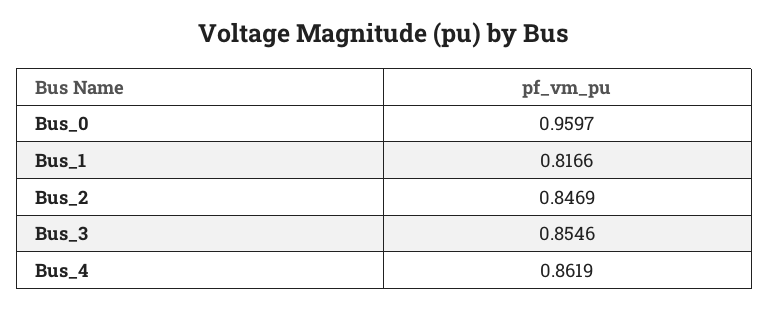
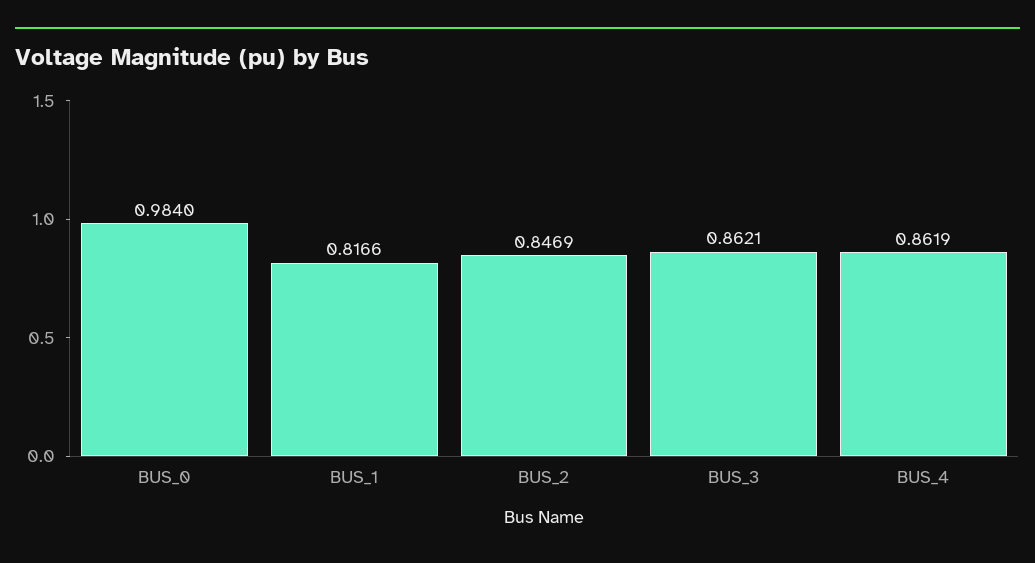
  {
-   "Bus_0": 0.9597,
+   "Bus_0": 0.984,
    "Bus_1": 0.8166,
    "Bus_2": 0.8469,
-   "Bus_3": 0.8546,
+   "Bus_3": 0.8621,
    "Bus_4": 0.8619
  }

